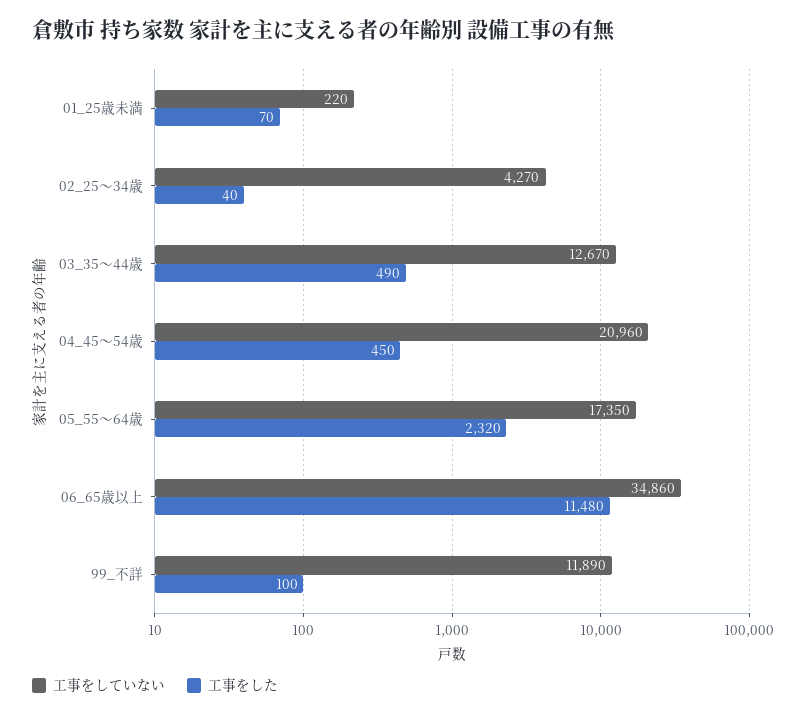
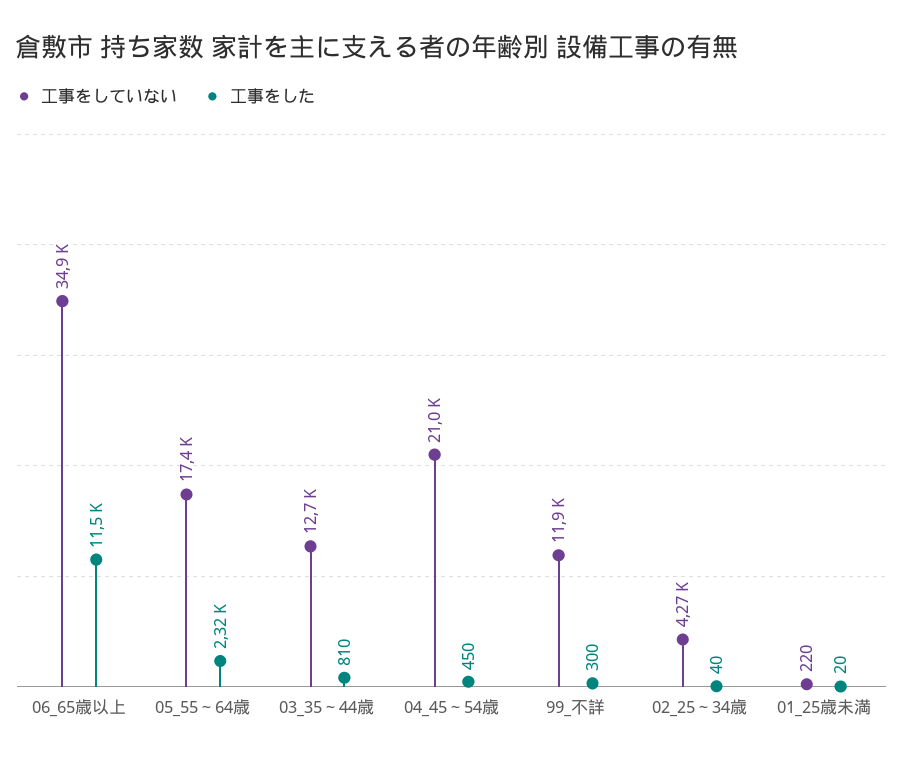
  {
    "工事をしていない": {
      "01_25歳未満": 220,
      "02_25～34歳": 4270,
      "03_35～44歳": 12670,
      "04_45～54歳": 20960,
      "05_55～64歳": 17350,
      "06_65歳以上": 34860,
      "99_不詳": 11890
    },
    "工事をした": {
-     "01_25歳未満": 70,
+     "01_25歳未満": 20,
      "02_25～34歳": 40,
-     "03_35～44歳": 490,
+     "03_35～44歳": 810,
      "04_45～54歳": 450,
      "05_55～64歳": 2320,
      "06_65歳以上": 11480,
-     "99_不詳": 100
+     "99_不詳": 300
    }
  }

